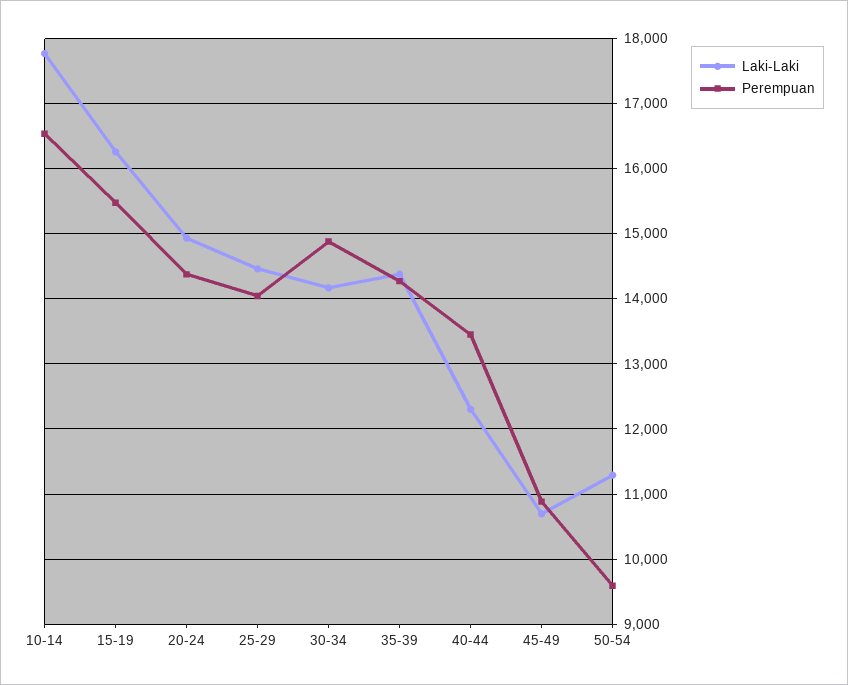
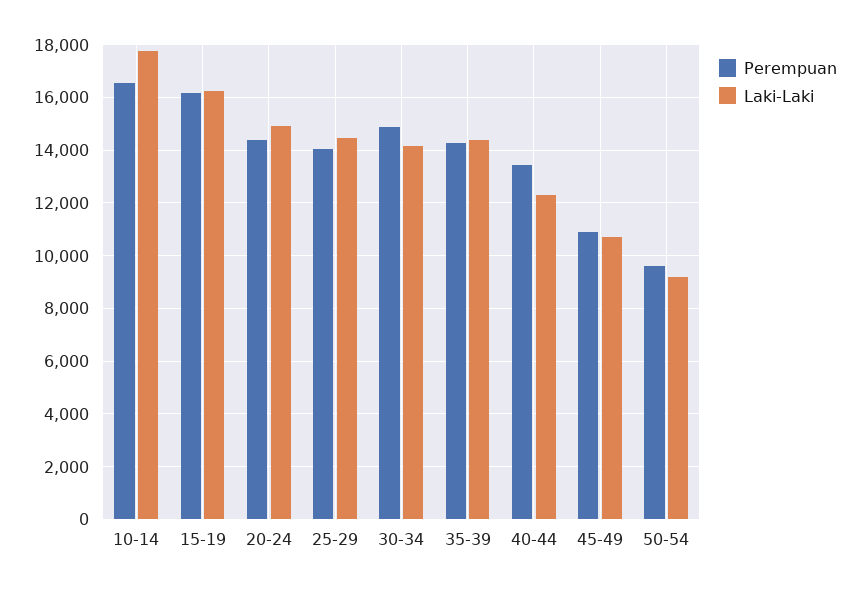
  {
    "Laki-Laki": {
      "10-14": 17800,
      "15-19": 16300,
      "20-24": 14900,
      "25-29": 14500,
      "30-34": 14200,
      "35-39": 14400,
      "40-44": 12300,
      "45-49": 10700,
-     "50-54": 11300
+     "50-54": 9250
    },
    "Perempuan": {
      "10-14": 16500,
-     "15-19": 15500,
+     "15-19": 16250,
      "20-24": 14400,
      "25-29": 14000,
      "30-34": 14900,
      "35-39": 14300,
      "40-44": 13500,
      "45-49": 10900,
      "50-54": 9600
    }
  }

